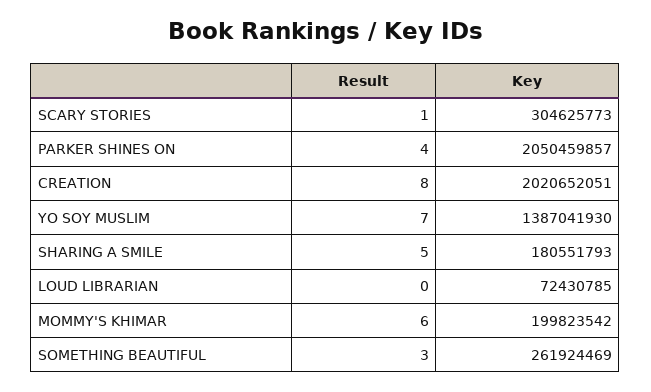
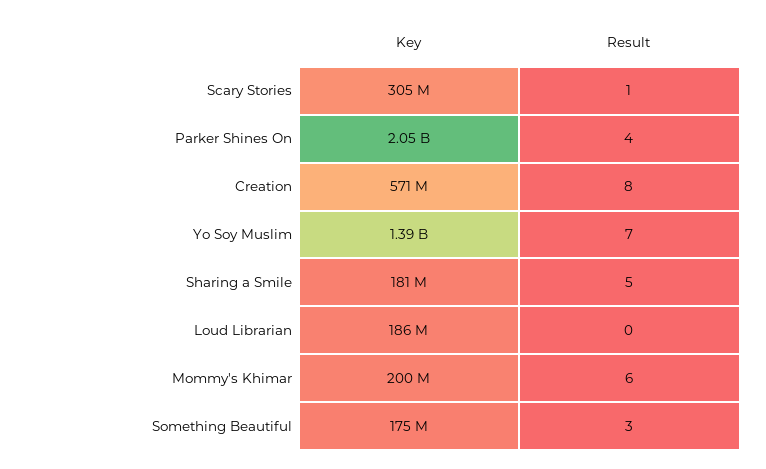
  {
    "Result": {
      "SCARY STORIES": 1,
      "PARKER SHINES ON": 4,
      "CREATION": 8,
      "YO SOY MUSLIM": 7,
      "SHARING A SMILE": 5,
      "LOUD LIBRARIAN": 0,
      "MOMMY'S KHIMAR": 6,
      "SOMETHING BEAUTIFUL": 3
    },
    "Key": {
      "SCARY STORIES": 304625773,
      "PARKER SHINES ON": 2050459857,
-     "CREATION": 2020652051,
+     "CREATION": 571000000,
      "YO SOY MUSLIM": 1387041930,
      "SHARING A SMILE": 180551793,
-     "LOUD LIBRARIAN": 72430785,
+     "LOUD LIBRARIAN": 186000000,
      "MOMMY'S KHIMAR": 199823542,
-     "SOMETHING BEAUTIFUL": 261924469
+     "SOMETHING BEAUTIFUL": 175000000
    }
  }

